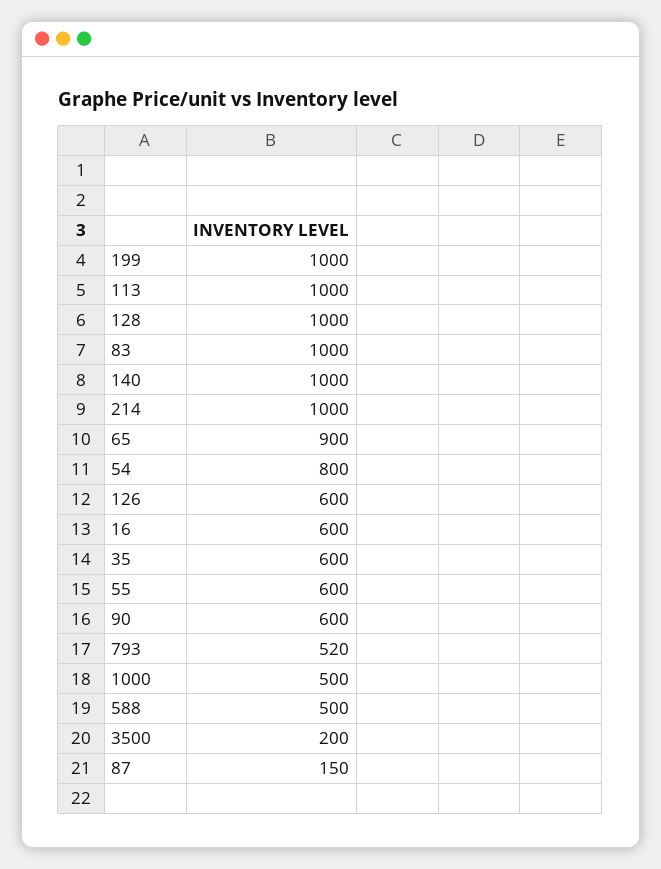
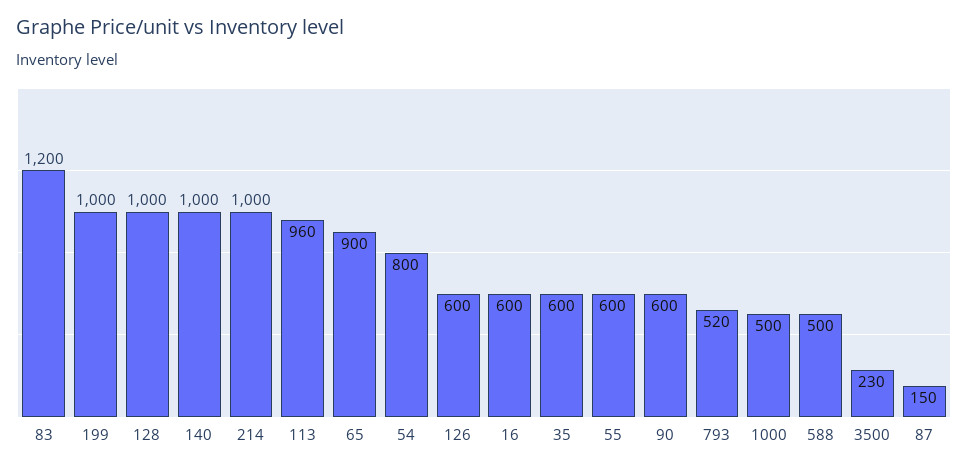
  {
    "199": 1000,
-   "113": 1000,
+   "113": 960,
    "128": 1000,
-   "83": 1000,
+   "83": 1200,
    "140": 1000,
    "214": 1000,
    "65": 900,
    "54": 800,
    "126": 600,
    "16": 600,
    "35": 600,
    "55": 600,
    "90": 600,
    "793": 520,
    "1000": 500,
    "588": 500,
-   "3500": 200,
+   "3500": 230,
    "87": 150
  }

